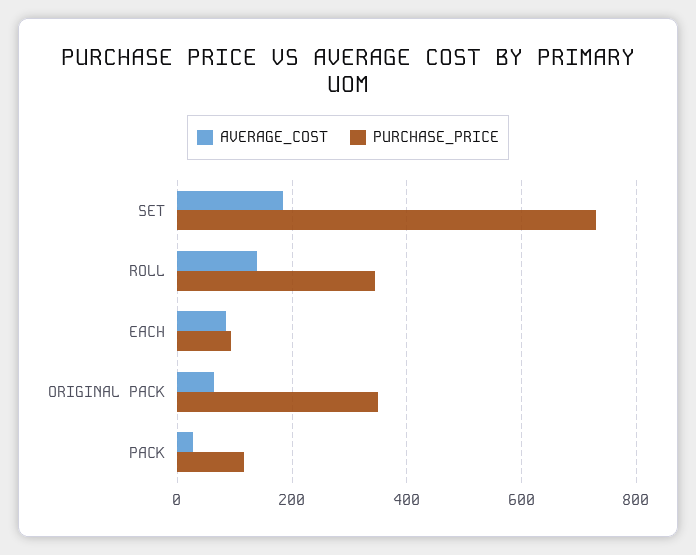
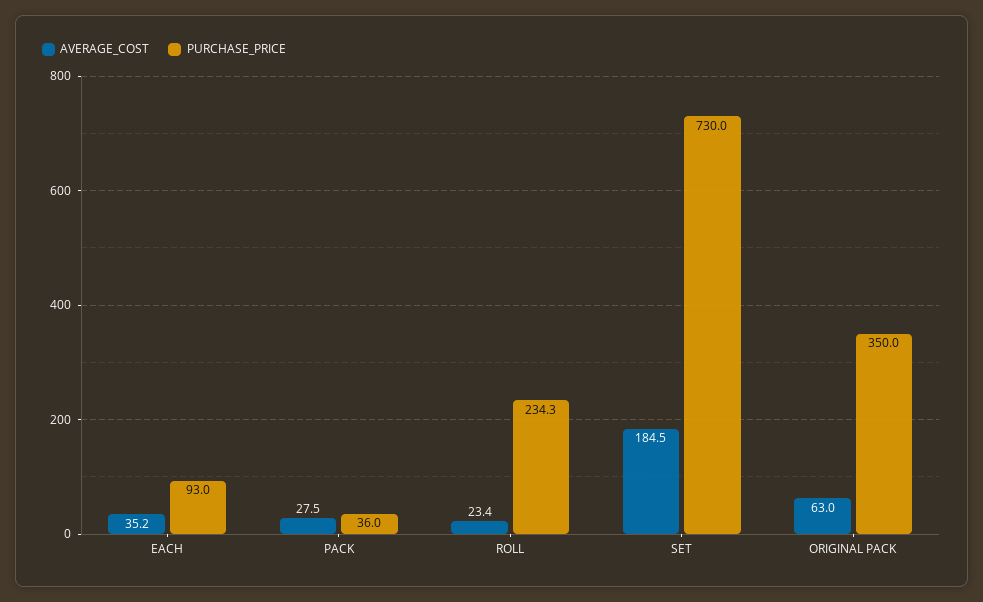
  {
    "AVERAGE_COST": {
      "SET": 184.5,
-     "ROLL": 140,
+     "ROLL": 23.4,
-     "EACH": 80,
+     "EACH": 35.2,
      "ORIGINAL PACK": 63,
      "PACK": 27.5
    },
    "PURCHASE_PRICE": {
      "SET": 730,
-     "ROLL": 340,
+     "ROLL": 234.3,
      "EACH": 93,
      "ORIGINAL PACK": 350,
-     "PACK": 120
+     "PACK": 36
    }
  }

